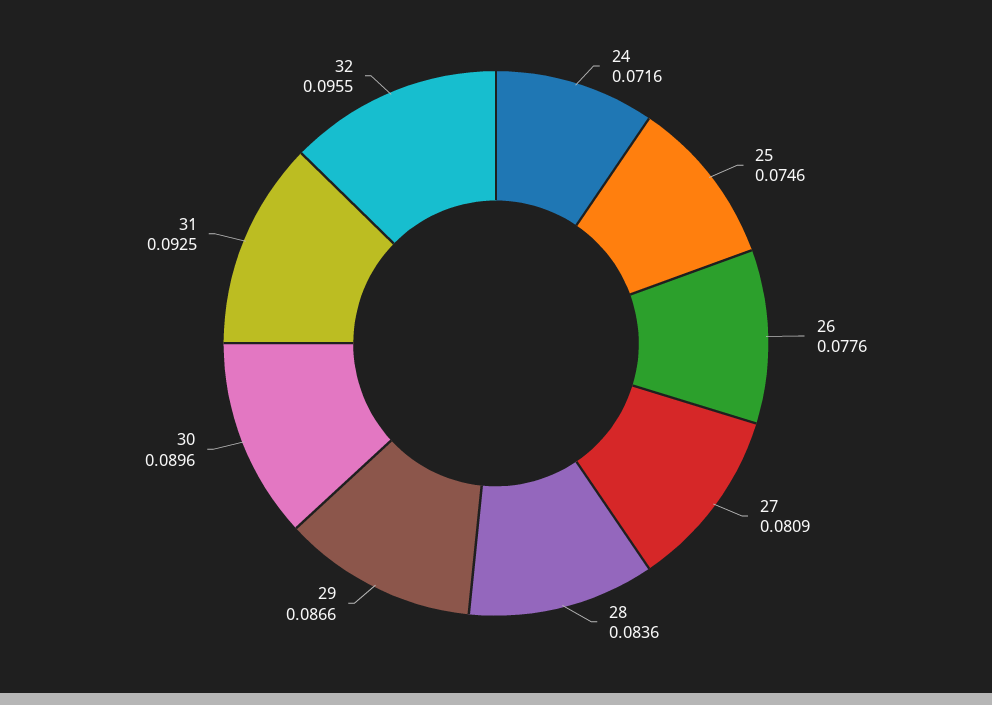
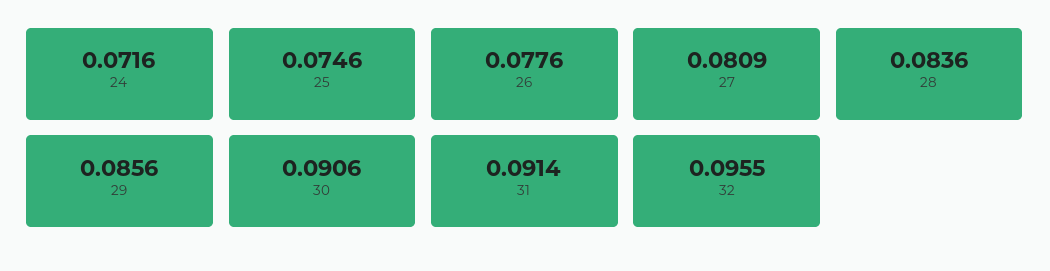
  {
    "24": 0.0716,
    "25": 0.0746,
    "26": 0.0776,
    "27": 0.0809,
    "28": 0.0836,
-   "29": 0.0866,
+   "29": 0.0856,
-   "30": 0.0896,
+   "30": 0.0906,
-   "31": 0.0925,
+   "31": 0.0914,
    "32": 0.0955
  }

